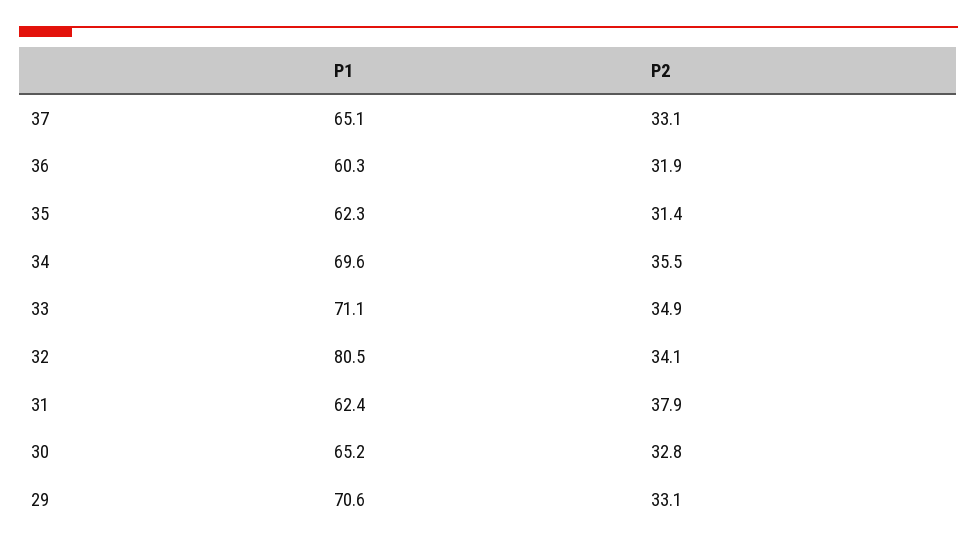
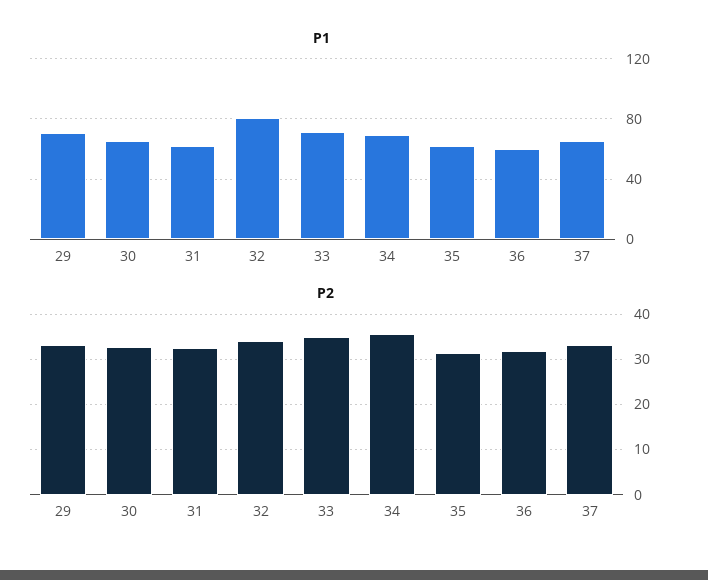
  {
    "P1": {
      "37": 65.1,
      "36": 60.3,
      "35": 62.3,
      "34": 69.6,
      "33": 71.1,
      "32": 80.5,
      "31": 62.4,
      "30": 65.2,
      "29": 70.6
    },
    "P2": {
      "37": 33.1,
      "36": 31.9,
      "35": 31.4,
      "34": 35.5,
      "33": 34.9,
      "32": 34.1,
-     "31": 37.9,
+     "31": 32,
      "30": 32.8,
      "29": 33.1
    }
  }

